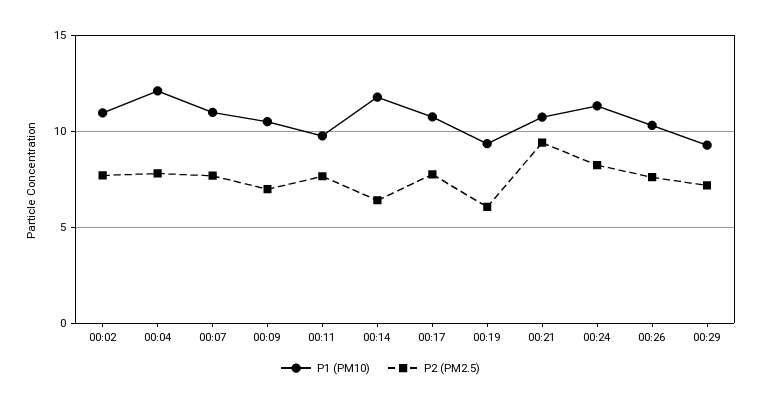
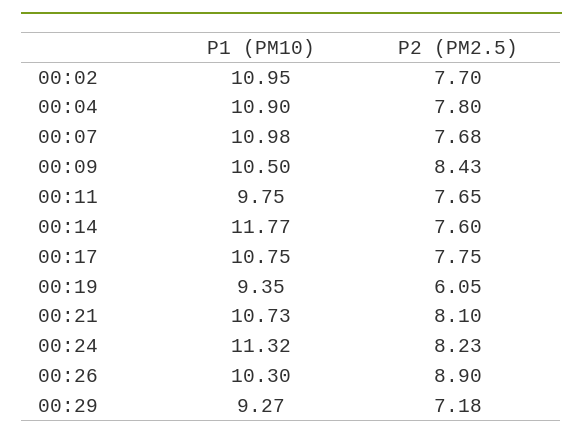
  {
    "P1 (PM10)": {
      "00:02": 10.95,
-     "00:04": 12,
+     "00:04": 10.9,
      "00:07": 10.98,
      "00:09": 10.5,
      "00:11": 9.75,
      "00:14": 11.77,
      "00:17": 10.75,
      "00:19": 9.35,
      "00:21": 10.73,
      "00:24": 11.32,
      "00:26": 10.3,
      "00:29": 9.27
    },
    "P2 (PM2.5)": {
      "00:02": 7.7,
      "00:04": 7.8,
      "00:07": 7.68,
-     "00:09": 7,
+     "00:09": 8.43,
      "00:11": 7.65,
-     "00:14": 6.5,
+     "00:14": 7.6,
      "00:17": 7.75,
      "00:19": 6.05,
-     "00:21": 9.5,
+     "00:21": 8.1,
      "00:24": 8.23,
-     "00:26": 7.5,
+     "00:26": 8.9,
      "00:29": 7.18
    }
  }

